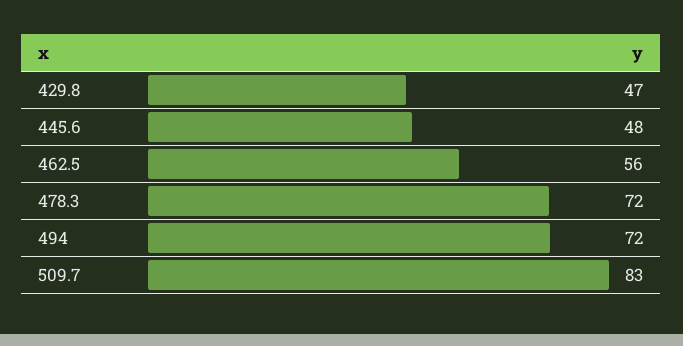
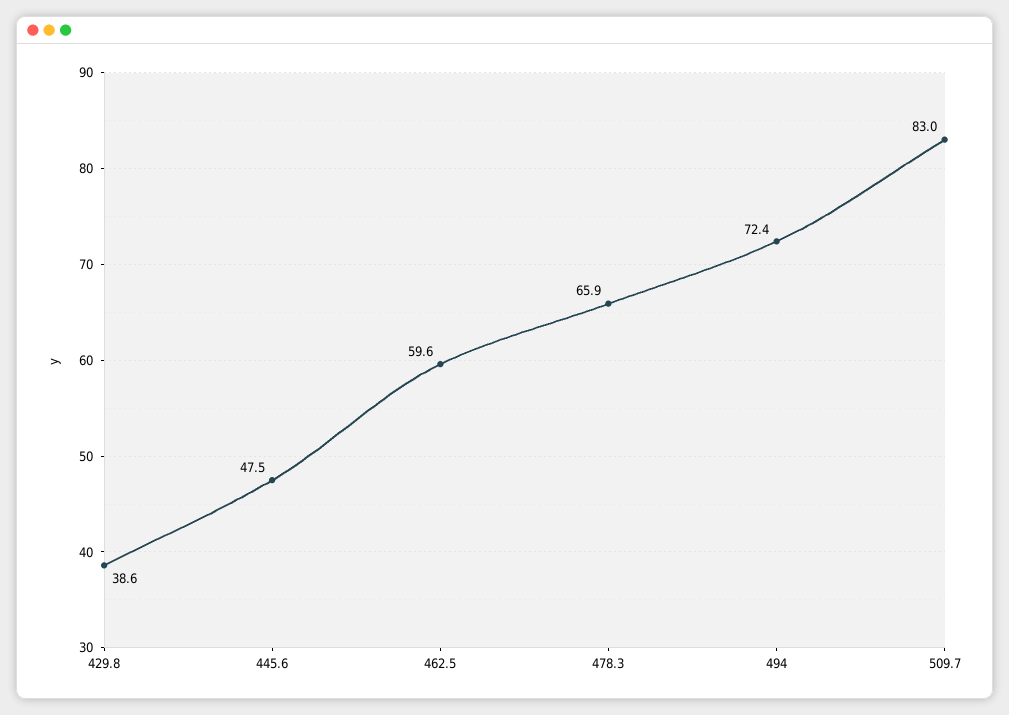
  {
-   "429.8": 47,
+   "429.8": 38.6,
    "445.6": 47.5,
-   "462.5": 56,
+   "462.5": 59.6,
-   "478.3": 72,
+   "478.3": 65.9,
    "494": 72.4,
    "509.7": 83
  }

